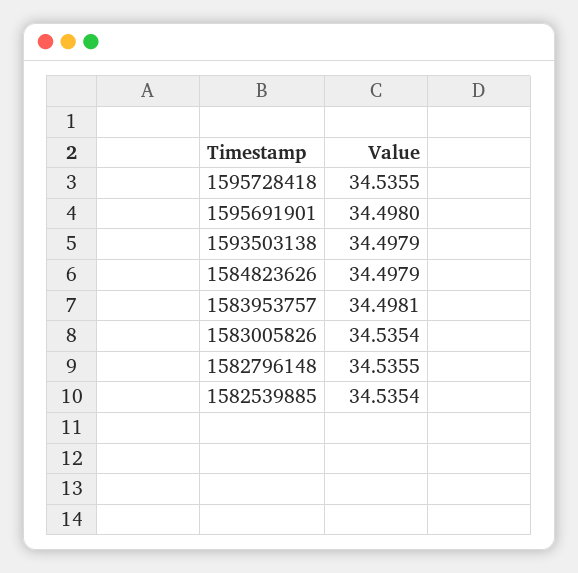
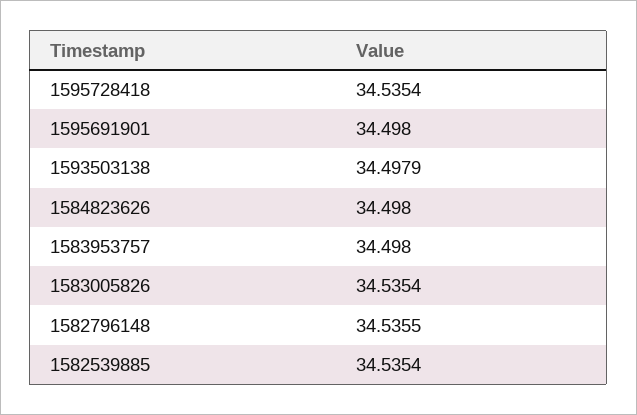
  {
-   "1595728418": 34.5355,
+   "1595728418": 34.5354,
    "1595691901": 34.498,
    "1593503138": 34.4979,
-   "1584823626": 34.4979,
+   "1584823626": 34.498,
-   "1583953757": 34.4981,
+   "1583953757": 34.498,
    "1583005826": 34.5354,
    "1582796148": 34.5355,
    "1582539885": 34.5354
  }

